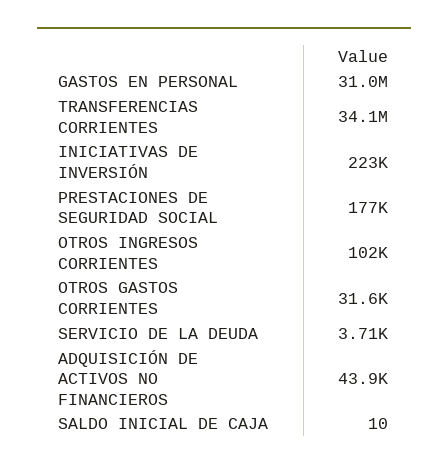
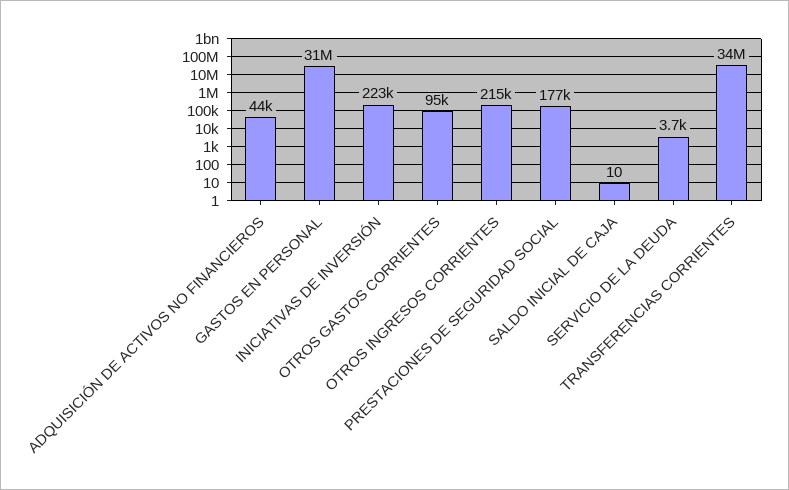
  {
    "GASTOS EN PERSONAL": 31000000,
    "TRANSFERENCIAS CORRIENTES": 34100000,
    "INICIATIVAS DE INVERSIÓN": 223000,
    "PRESTACIONES DE SEGURIDAD SOCIAL": 177000,
-   "OTROS INGRESOS CORRIENTES": 102000,
+   "OTROS INGRESOS CORRIENTES": 215000,
-   "OTROS GASTOS CORRIENTES": 31600,
+   "OTROS GASTOS CORRIENTES": 95000,
    "SERVICIO DE LA DEUDA": 3710,
    "ADQUISICIÓN DE ACTIVOS NO FINANCIEROS": 43900,
    "SALDO INICIAL DE CAJA": 10
  }

